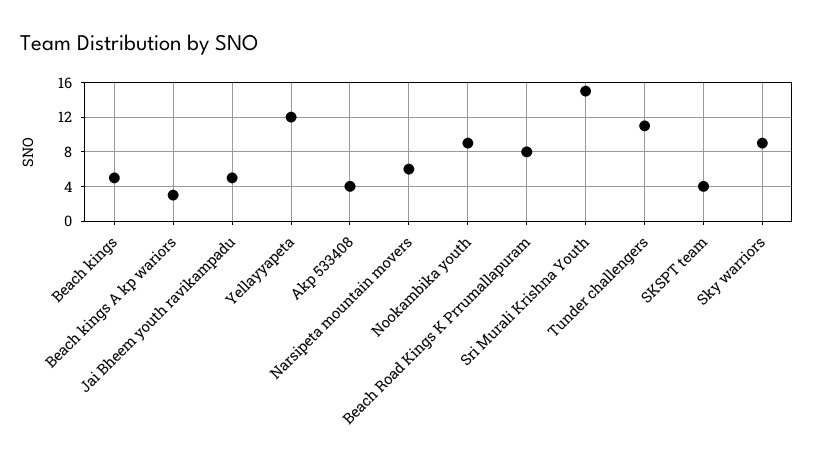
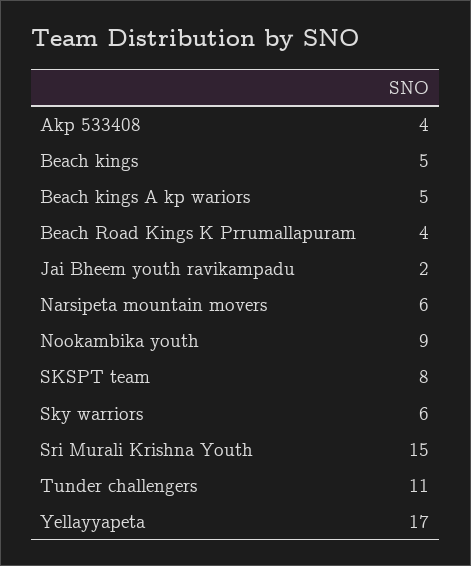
  {
    "Beach kings": 5,
-   "Beach kings A kp wariors": 3,
+   "Beach kings A kp wariors": 5,
-   "Jai Bheem youth ravikampadu": 5,
+   "Jai Bheem youth ravikampadu": 2,
-   "Yellayyapeta": 12,
+   "Yellayyapeta": 17,
    "Akp 533408": 4,
    "Narsipeta mountain movers": 6,
    "Nookambika youth": 9,
-   "Beach Road Kings K Prrumallapuram": 8,
+   "Beach Road Kings K Prrumallapuram": 4,
    "Sri Murali Krishna Youth": 15,
    "Tunder challengers": 11,
-   "SKSPT team": 4,
+   "SKSPT team": 8,
-   "Sky warriors": 9
+   "Sky warriors": 6
  }

